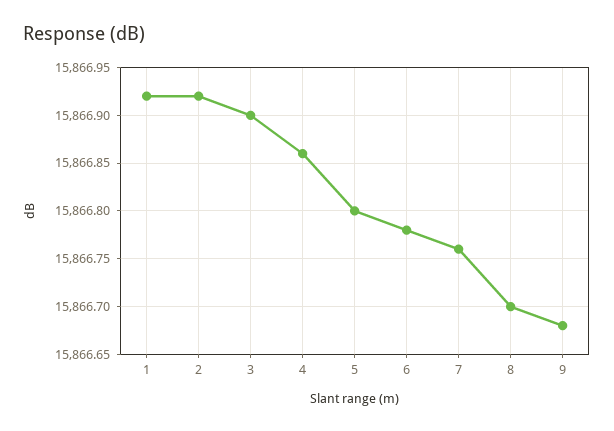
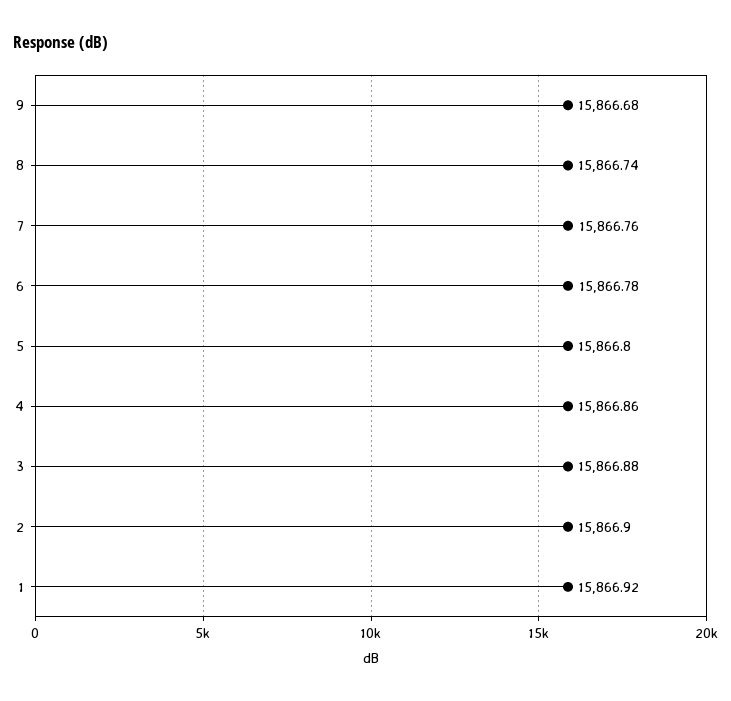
  {
    "1": 15866.92,
-   "2": 15866.92,
+   "2": 15866.9,
-   "3": 15866.9,
+   "3": 15866.88,
    "4": 15866.86,
    "5": 15866.8,
    "6": 15866.78,
    "7": 15866.76,
-   "8": 15866.7,
+   "8": 15866.74,
    "9": 15866.68
  }

